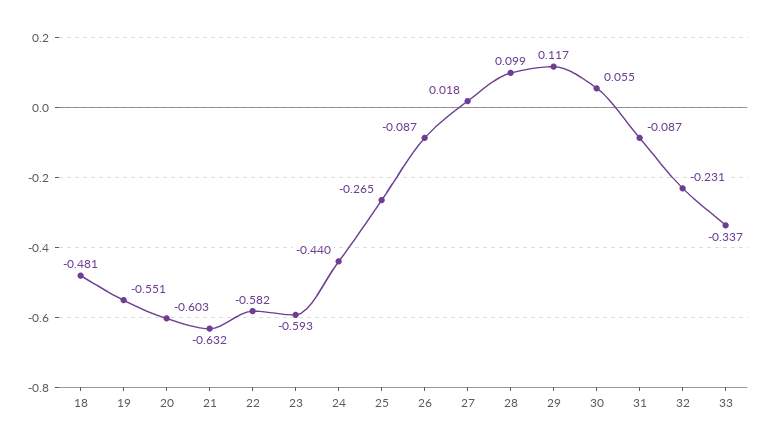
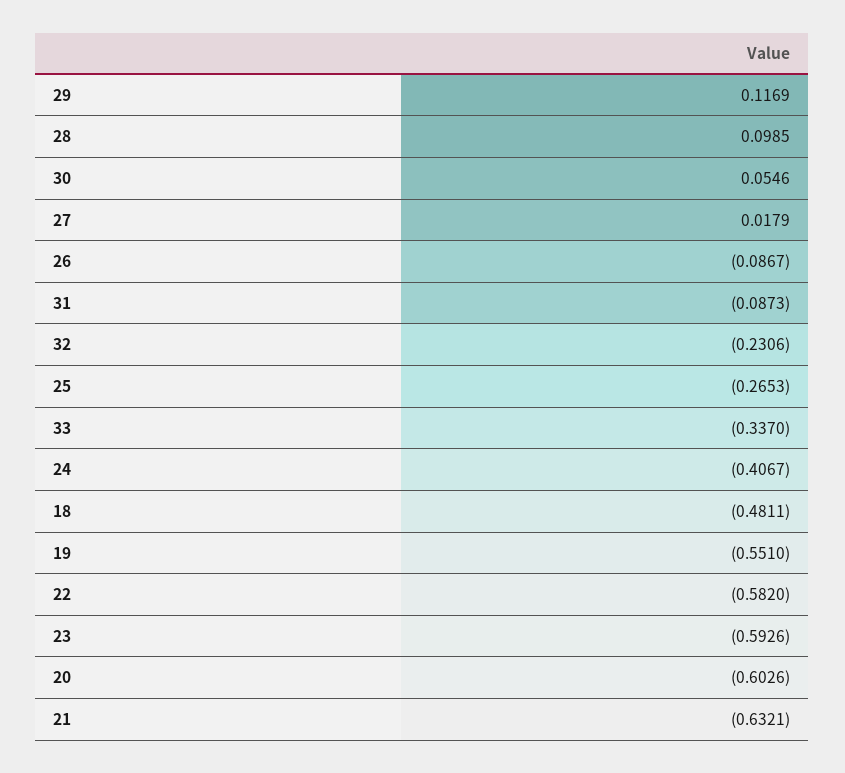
  {
    "18": -0.4811,
    "19": -0.551,
    "20": -0.6026,
    "21": -0.6321,
    "22": -0.582,
    "23": -0.5926,
-   "24": -0.44,
+   "24": -0.4067,
    "25": -0.2653,
    "26": -0.0867,
    "27": 0.0179,
    "28": 0.0985,
    "29": 0.1169,
    "30": 0.0546,
    "31": -0.0873,
    "32": -0.2306,
    "33": -0.337
  }

